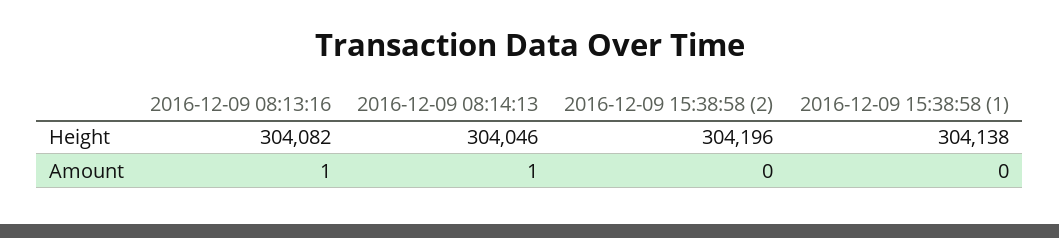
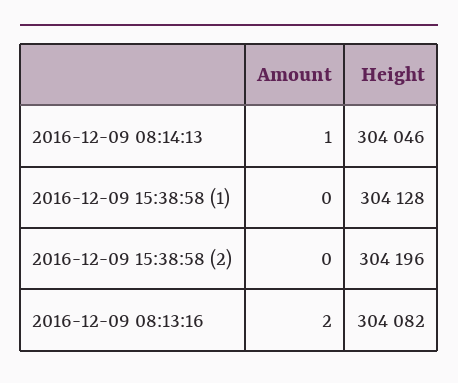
  {
    "2016-12-09 08:13:16": {
      "Height": 304082,
-     "Amount": 1
+     "Amount": 2
    },
    "2016-12-09 08:14:13": {
      "Height": 304046,
      "Amount": 1
    },
    "2016-12-09 15:38:58 (2)": {
      "Height": 304196,
      "Amount": 0
    },
    "2016-12-09 15:38:58 (1)": {
-     "Height": 304138,
+     "Height": 304128,
      "Amount": 0
    }
  }

